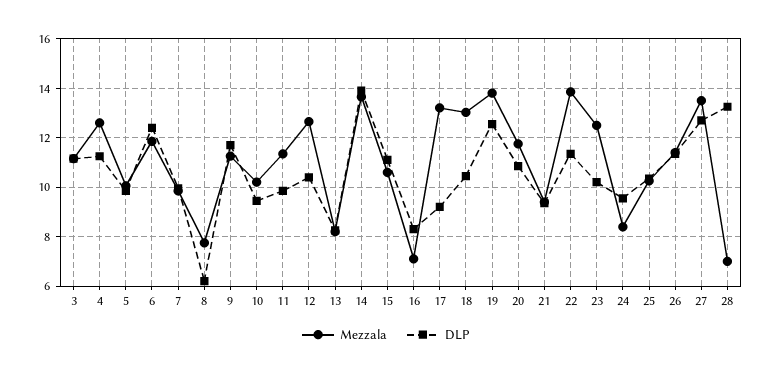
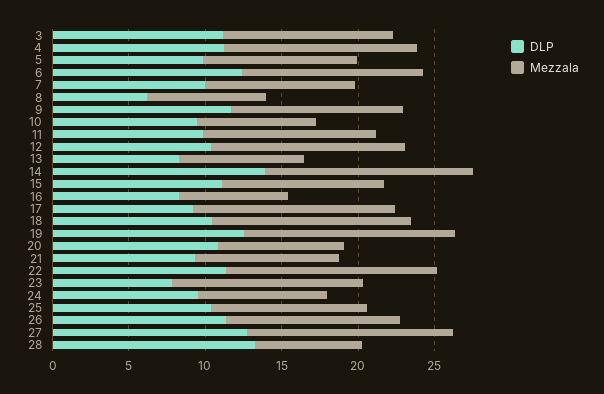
  {
    "Mezzala": {
      "3": 11.25,
      "4": 12.5,
      "5": 10,
      "6": 11.75,
      "7": 9.75,
      "8": 7.75,
      "9": 11.25,
-     "10": 10.25,
+     "10": 8,
      "11": 11.25,
      "12": 12.75,
      "13": 8.25,
      "14": 13.75,
      "15": 10.5,
      "16": 7,
      "17": 13.25,
      "18": 13,
      "19": 13.75,
-     "20": 11.75,
+     "20": 8,
      "21": 9.5,
      "22": 13.75,
      "23": 12.5,
      "24": 8.5,
      "25": 10.25,
      "26": 11.5,
      "27": 13.5,
      "28": 7
    },
    "DLP": {
      "3": 11.25,
      "4": 11.25,
      "5": 9.75,
      "6": 12.5,
      "7": 10,
      "8": 6.25,
      "9": 11.75,
      "10": 9.5,
      "11": 9.75,
      "12": 10.5,
      "13": 8.25,
      "14": 14,
      "15": 11,
      "16": 8.25,
      "17": 9.25,
      "18": 10.5,
      "19": 12.5,
      "20": 10.75,
      "21": 9.25,
      "22": 11.25,
-     "23": 10.25,
+     "23": 8,
      "24": 9.5,
      "25": 10.25,
      "26": 11.25,
      "27": 12.75,
      "28": 13.25
    }
  }

